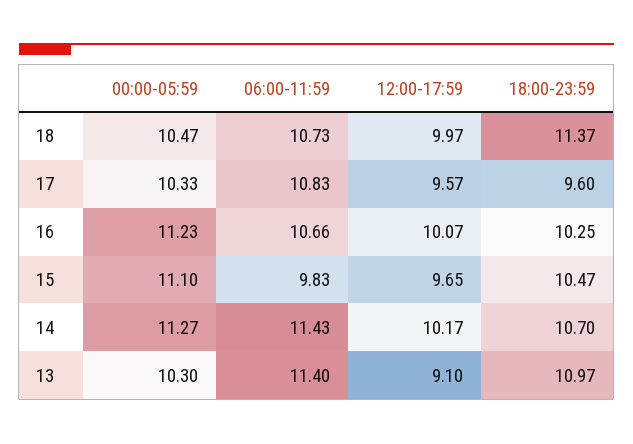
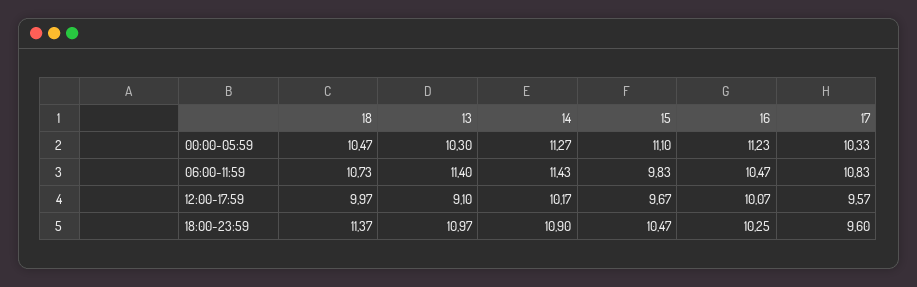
  {
    "00:00-05:59": {
      "18": 10.47,
      "17": 10.33,
      "16": 11.23,
      "15": 11.1,
      "14": 11.27,
      "13": 10.3
    },
    "06:00-11:59": {
      "18": 10.73,
      "17": 10.83,
-     "16": 10.66,
+     "16": 10.47,
      "15": 9.83,
      "14": 11.43,
      "13": 11.4
    },
    "12:00-17:59": {
      "18": 9.97,
      "17": 9.57,
      "16": 10.07,
-     "15": 9.65,
+     "15": 9.67,
      "14": 10.17,
      "13": 9.1
    },
    "18:00-23:59": {
      "18": 11.37,
      "17": 9.6,
      "16": 10.25,
      "15": 10.47,
-     "14": 10.7,
+     "14": 10.9,
      "13": 10.97
    }
  }

